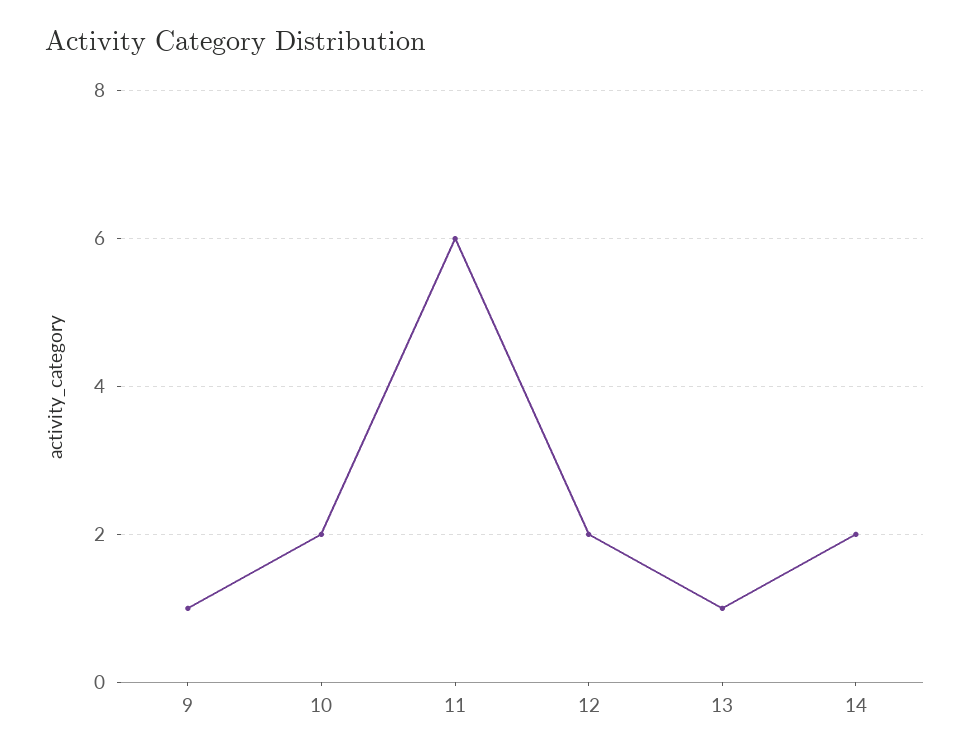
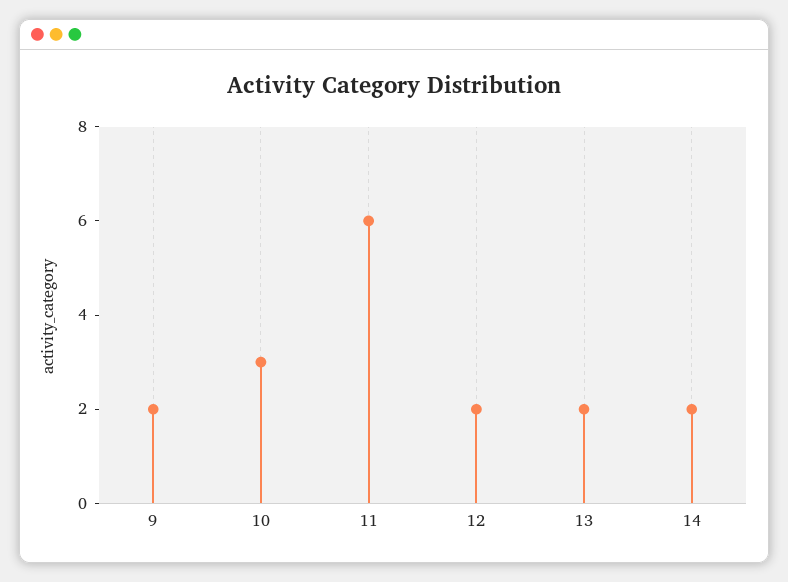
  {
-   "9": 1,
+   "9": 2,
-   "10": 2,
+   "10": 3,
    "11": 6,
    "12": 2,
-   "13": 1,
+   "13": 2,
    "14": 2
  }

